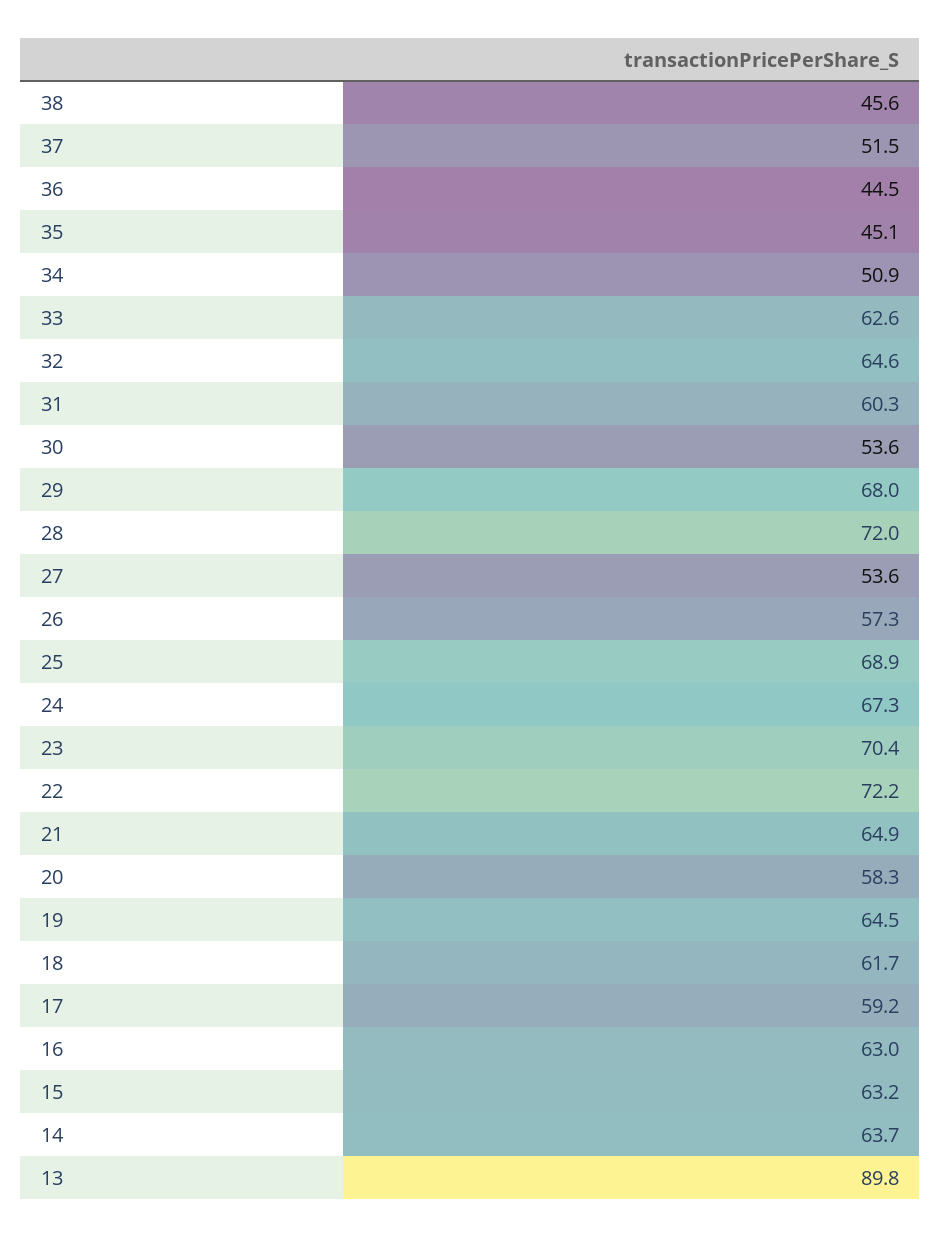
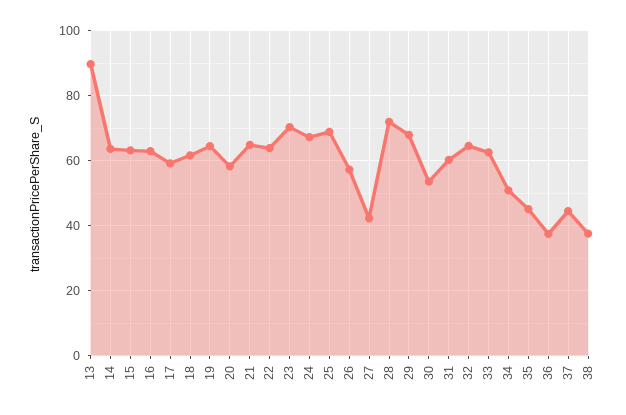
  {
-   "38": 45.6,
+   "38": 38,
-   "37": 51.5,
+   "37": 44,
-   "36": 44.5,
+   "36": 38,
    "35": 45.1,
    "34": 50.9,
    "33": 62.6,
    "32": 64.6,
    "31": 60.3,
    "30": 53.6,
    "29": 68,
    "28": 72,
-   "27": 53.6,
+   "27": 42,
    "26": 57.3,
    "25": 68.9,
    "24": 67.3,
    "23": 70.4,
-   "22": 72.2,
+   "22": 64,
    "21": 64.9,
    "20": 58.3,
    "19": 64.5,
    "18": 61.7,
    "17": 59.2,
    "16": 63,
    "15": 63.2,
    "14": 63.7,
    "13": 89.8
  }

